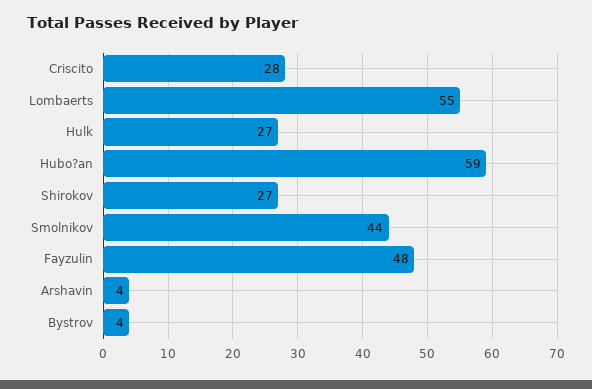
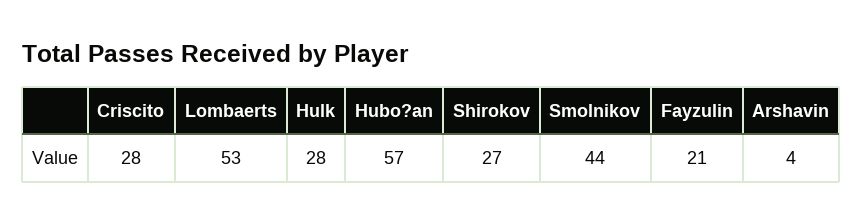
  {
    "Criscito": 28,
-   "Lombaerts": 55,
+   "Lombaerts": 53,
-   "Hulk": 27,
+   "Hulk": 28,
-   "Hubo?an": 59,
+   "Hubo?an": 57,
    "Shirokov": 27,
    "Smolnikov": 44,
-   "Fayzulin": 48,
+   "Fayzulin": 21,
-   "Arshavin": 4,
+   "Arshavin": 4
-   "Bystrov": 4
  }

